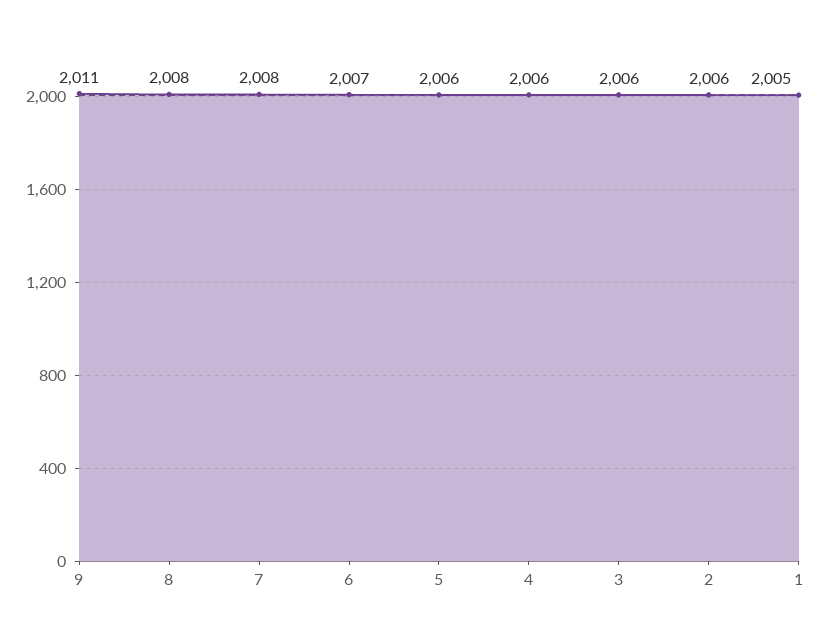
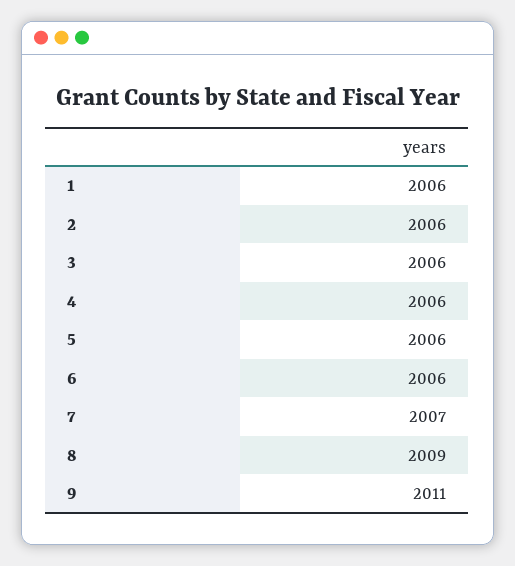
  {
    "9": 2011,
-   "8": 2008,
+   "8": 2009,
-   "7": 2008,
+   "7": 2007,
-   "6": 2007,
+   "6": 2006,
    "5": 2006,
    "4": 2006,
    "3": 2006,
    "2": 2006,
-   "1": 2005
+   "1": 2006
  }

